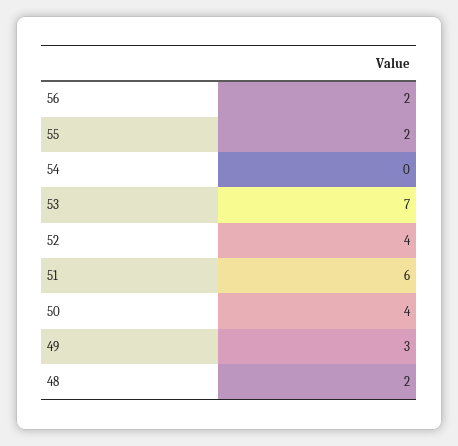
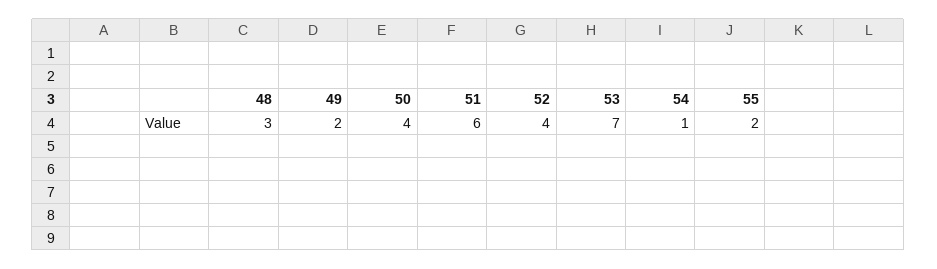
  {
-   "56": 2,
    "55": 2,
-   "54": 0,
+   "54": 1,
    "53": 7,
    "52": 4,
    "51": 6,
    "50": 4,
-   "49": 3,
+   "49": 2,
-   "48": 2
+   "48": 3
  }

